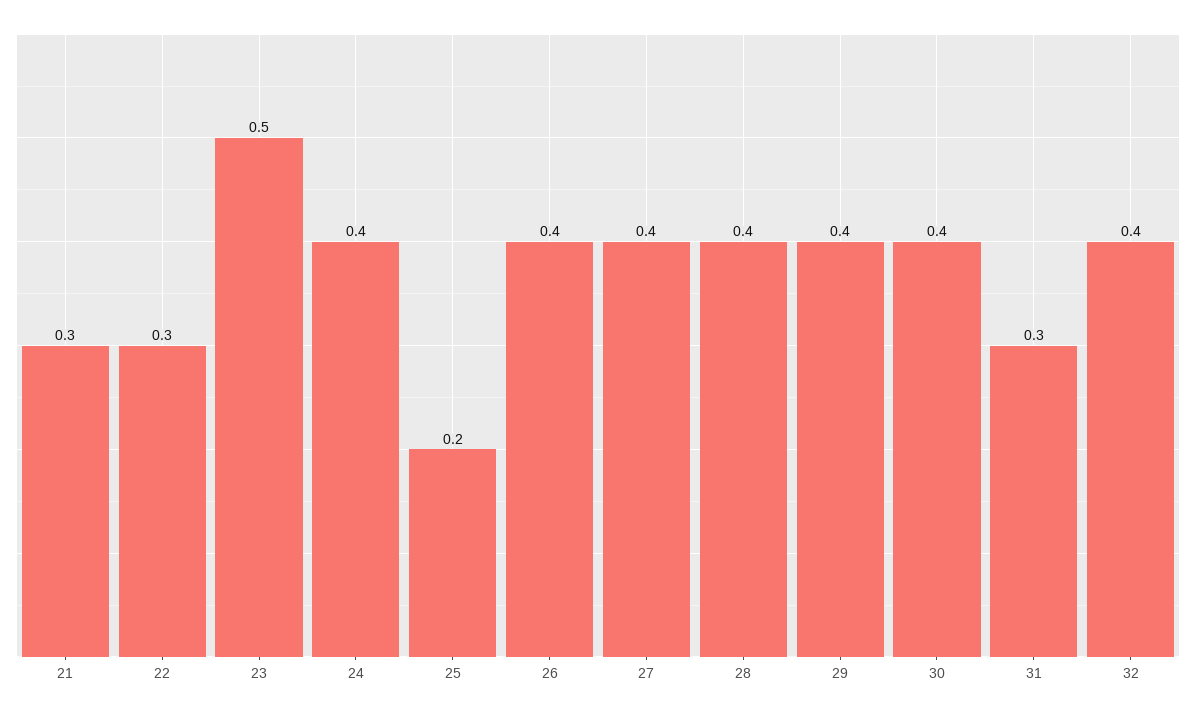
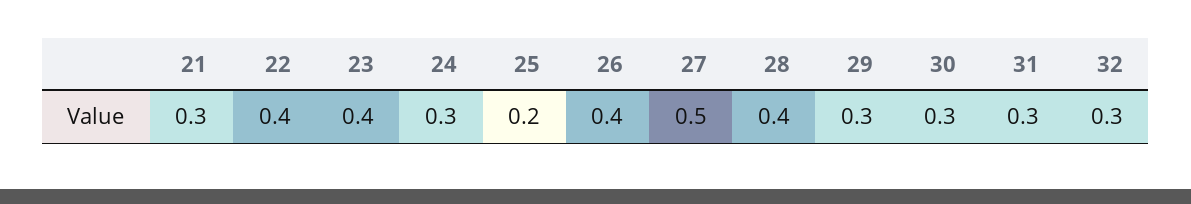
  {
    "21": 0.3,
-   "22": 0.3,
+   "22": 0.4,
-   "23": 0.5,
+   "23": 0.4,
-   "24": 0.4,
+   "24": 0.3,
    "25": 0.2,
    "26": 0.4,
-   "27": 0.4,
+   "27": 0.5,
    "28": 0.4,
-   "29": 0.4,
+   "29": 0.3,
-   "30": 0.4,
+   "30": 0.3,
    "31": 0.3,
-   "32": 0.4
+   "32": 0.3
  }

